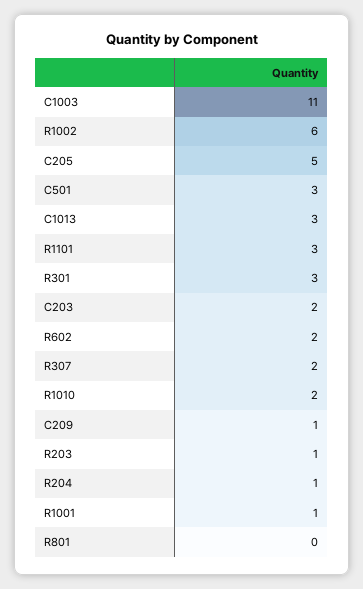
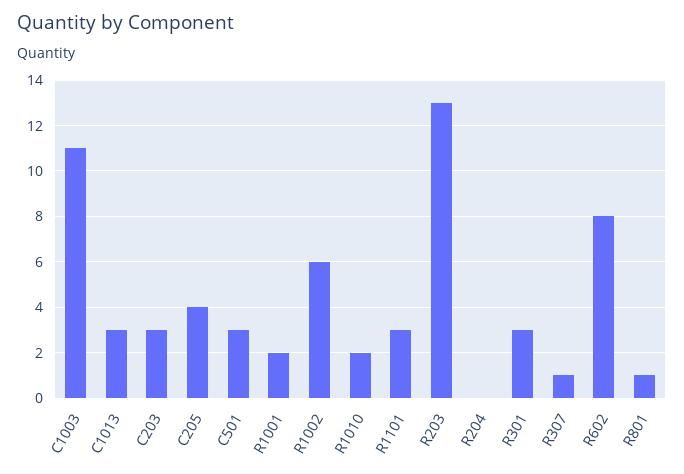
  {
    "C1003": 11,
    "R1002": 6,
-   "C205": 5,
+   "C205": 4,
    "C501": 3,
    "C1013": 3,
    "R1101": 3,
    "R301": 3,
-   "C203": 2,
+   "C203": 3,
-   "R602": 2,
+   "R602": 8,
-   "R307": 2,
+   "R307": 1,
    "R1010": 2,
-   "C209": 1,
-   "R203": 1,
+   "R203": 13,
-   "R204": 1,
+   "R204": 0,
-   "R1001": 1,
+   "R1001": 2,
-   "R801": 0
+   "R801": 1
  }

